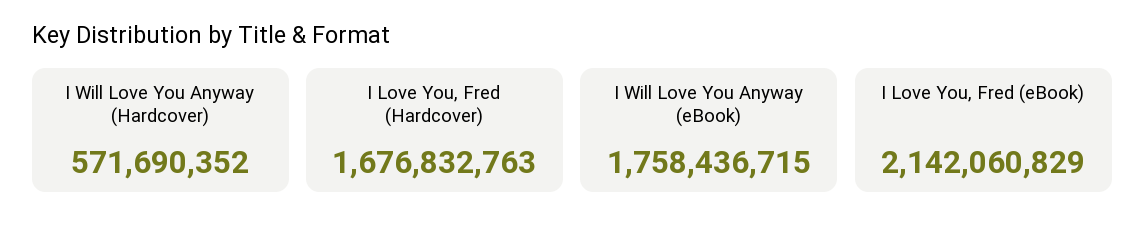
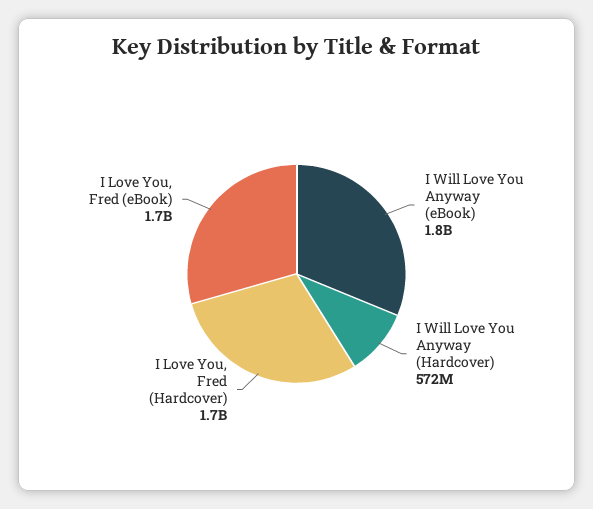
  {
    "I Will Love You Anyway (Hardcover)": 571690352,
    "I Love You, Fred (Hardcover)": 1676832763,
    "I Will Love You Anyway (eBook)": 1758436715,
-   "I Love You, Fred (eBook)": 2142060829
+   "I Love You, Fred (eBook)": 1700000000
  }

